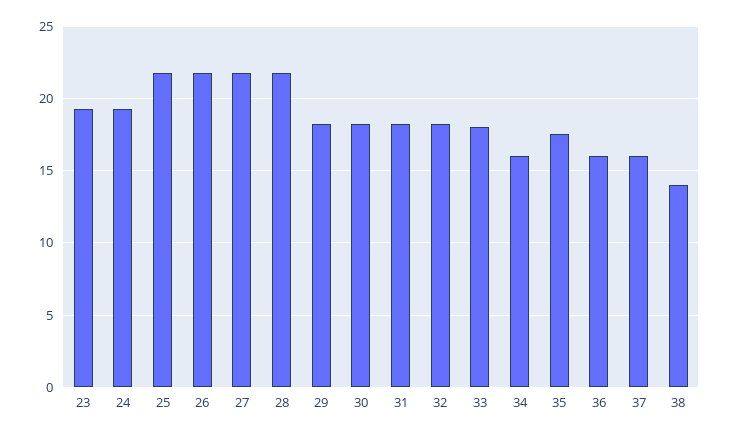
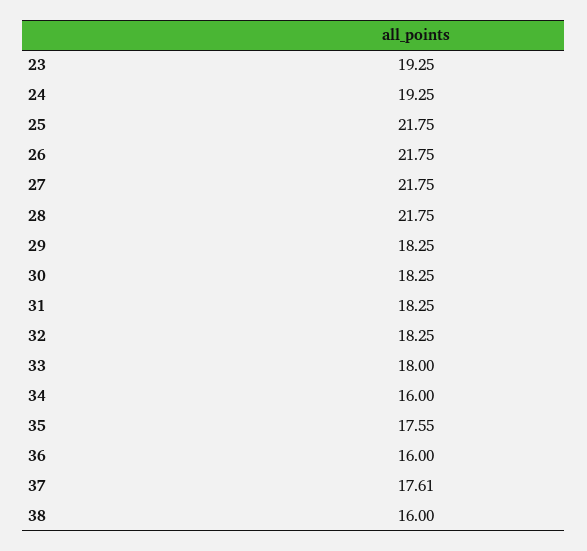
  {
    "23": 19.25,
    "24": 19.25,
    "25": 21.75,
    "26": 21.75,
    "27": 21.75,
    "28": 21.75,
    "29": 18.25,
    "30": 18.25,
    "31": 18.25,
    "32": 18.25,
    "33": 18,
    "34": 16,
    "35": 17.55,
    "36": 16,
-   "37": 16,
+   "37": 17.61,
-   "38": 14
+   "38": 16
  }

